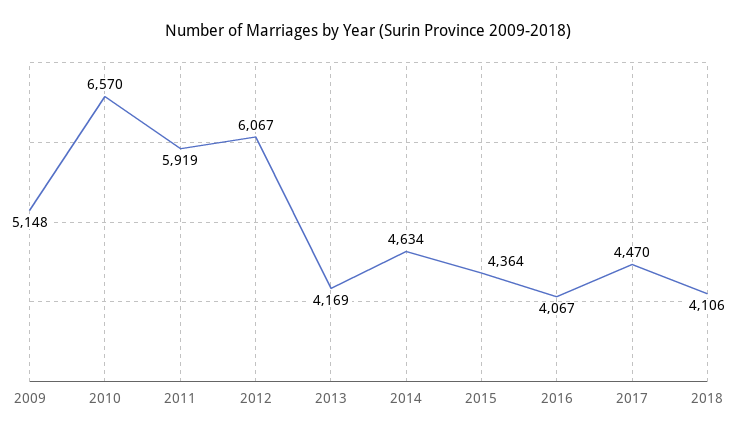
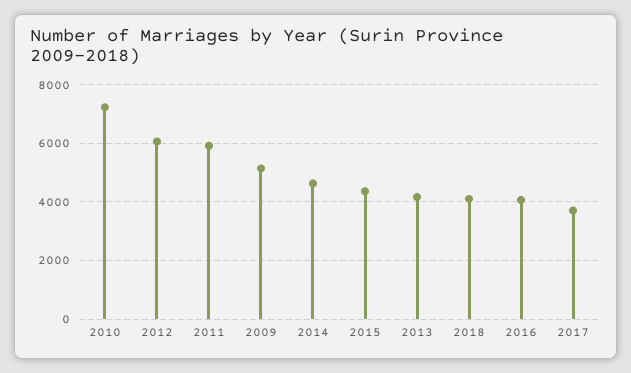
  {
    "2009": 5148,
-   "2010": 6570,
+   "2010": 7250,
    "2011": 5919,
    "2012": 6067,
    "2013": 4169,
    "2014": 4634,
    "2015": 4364,
    "2016": 4067,
-   "2017": 4470,
+   "2017": 3750,
    "2018": 4106
  }

